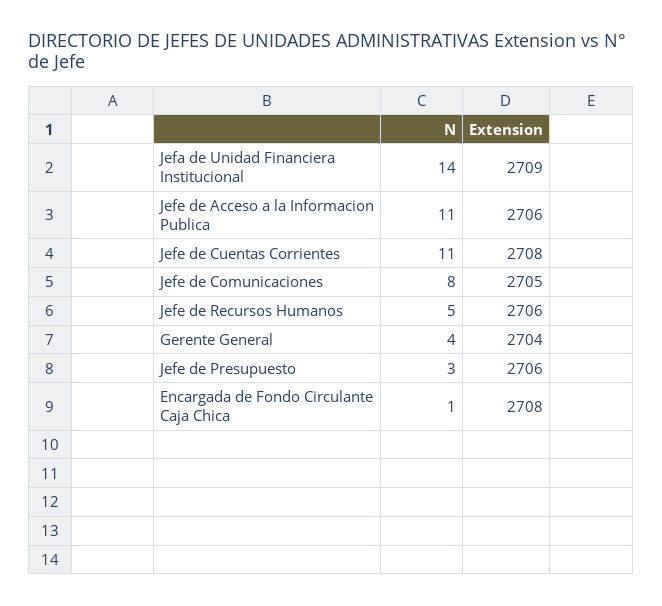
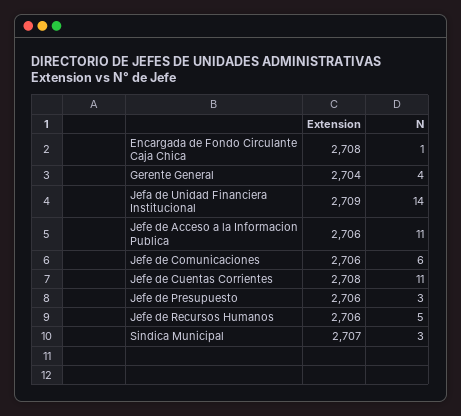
  {
    "N": {
      "Jefa de Unidad Financiera Institucional": 14,
      "Jefe de Acceso a la Informacion Publica": 11,
      "Jefe de Cuentas Corrientes": 11,
-     "Jefe de Comunicaciones": 8,
+     "Jefe de Comunicaciones": 6,
      "Jefe de Recursos Humanos": 5,
      "Gerente General": 4,
      "Jefe de Presupuesto": 3,
-     "Encargada de Fondo Circulante Caja Chica": 1
+     "Encargada de Fondo Circulante Caja Chica": 1,
+     "Sindica Municipal": 3
    },
    "Extension": {
      "Jefa de Unidad Financiera Institucional": 2709,
      "Jefe de Acceso a la Informacion Publica": 2706,
      "Jefe de Cuentas Corrientes": 2708,
-     "Jefe de Comunicaciones": 2705,
+     "Jefe de Comunicaciones": 2706,
      "Jefe de Recursos Humanos": 2706,
      "Gerente General": 2704,
      "Jefe de Presupuesto": 2706,
-     "Encargada de Fondo Circulante Caja Chica": 2708
+     "Encargada de Fondo Circulante Caja Chica": 2708,
+     "Sindica Municipal": 2707
    }
  }

